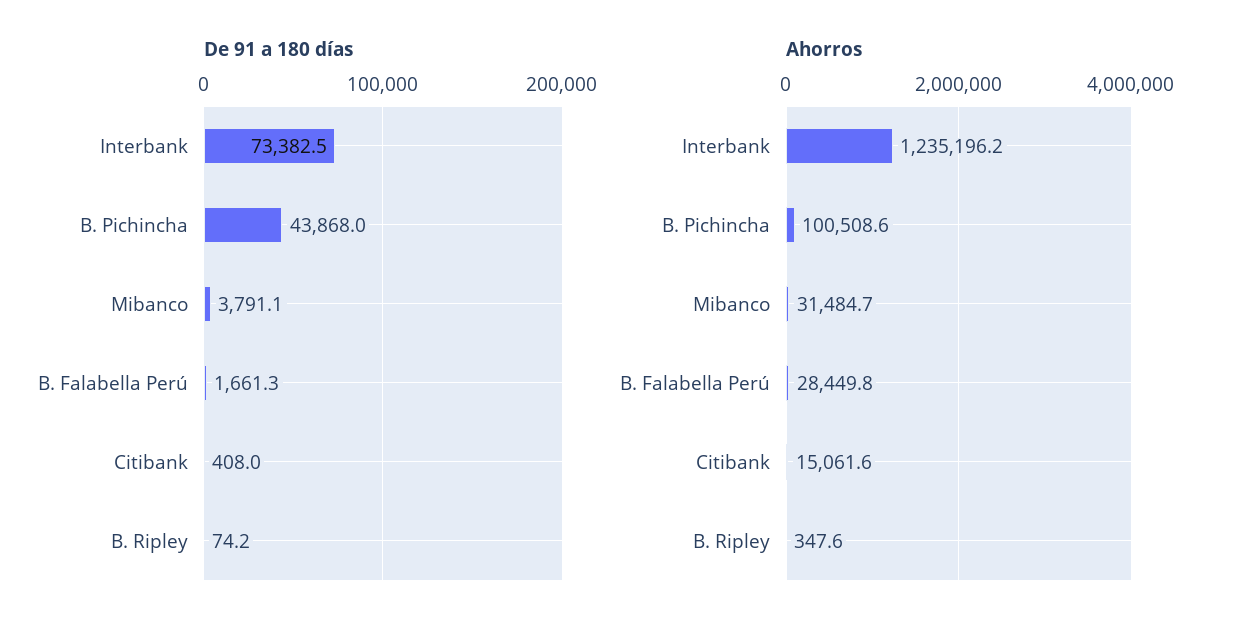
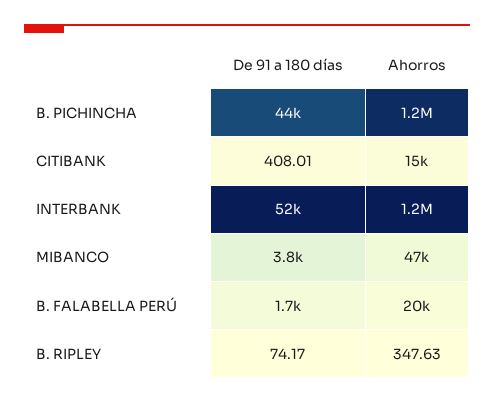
  {
    "De 91 a 180 días": {
-     "Interbank": 73382.5,
+     "Interbank": 52000,
      "B. Pichincha": 43868,
      "Mibanco": 3791.1,
      "B. Falabella Perú": 1661.3,
      "Citibank": 408.01,
      "B. Ripley": 74.17
    },
    "Ahorros": {
      "Interbank": 1235196.2,
-     "B. Pichincha": 100508.6,
+     "B. Pichincha": 1200000,
-     "Mibanco": 31484.7,
+     "Mibanco": 47000,
-     "B. Falabella Perú": 28449.8,
+     "B. Falabella Perú": 20000,
      "Citibank": 15061.6,
      "B. Ripley": 347.63
    }
  }

